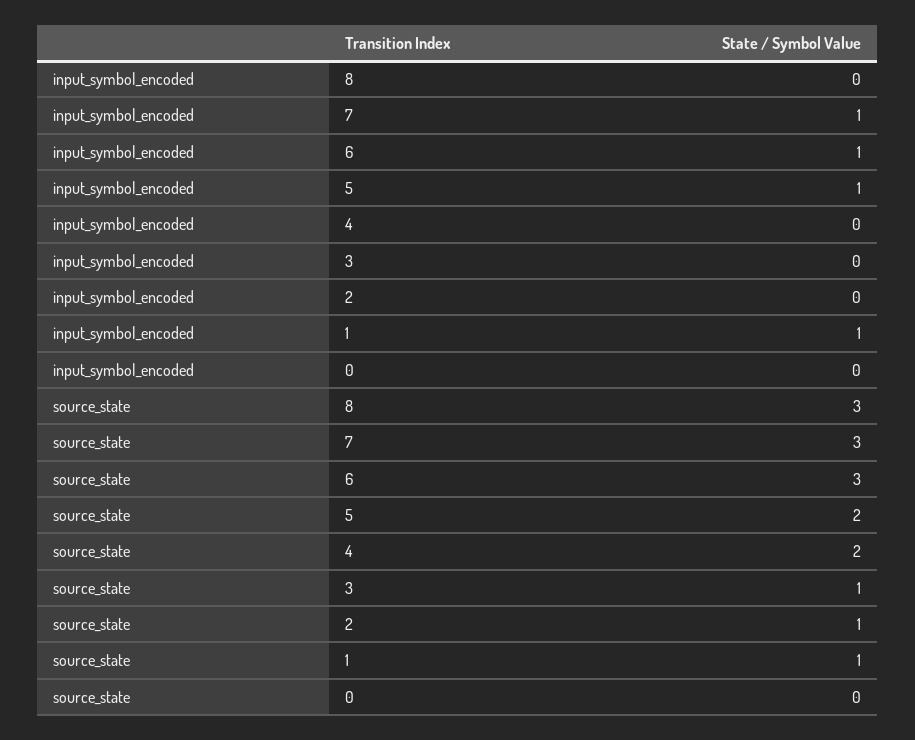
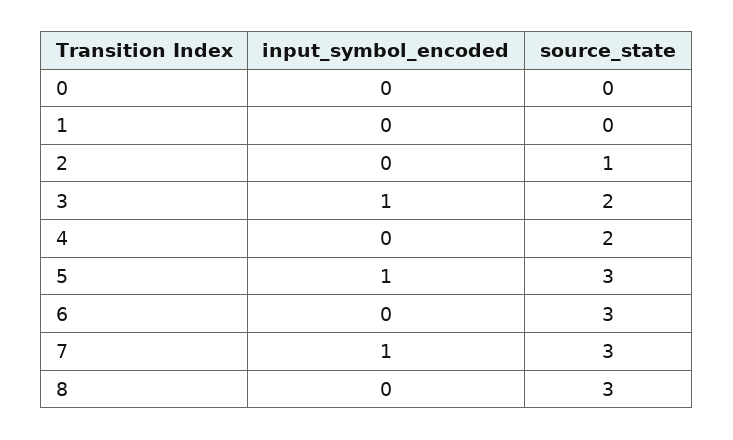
  {
    "input_symbol_encoded": {
      "8": 0,
      "7": 1,
-     "6": 1,
+     "6": 0,
      "5": 1,
      "4": 0,
-     "3": 0,
+     "3": 1,
      "2": 0,
-     "1": 1,
+     "1": 0,
      "0": 0
    },
    "source_state": {
      "8": 3,
      "7": 3,
      "6": 3,
-     "5": 2,
+     "5": 3,
      "4": 2,
-     "3": 1,
+     "3": 2,
      "2": 1,
-     "1": 1,
+     "1": 0,
      "0": 0
    }
  }

